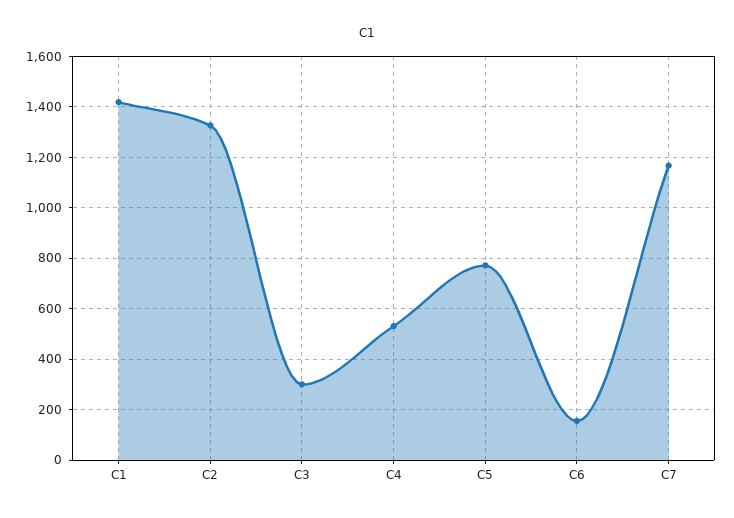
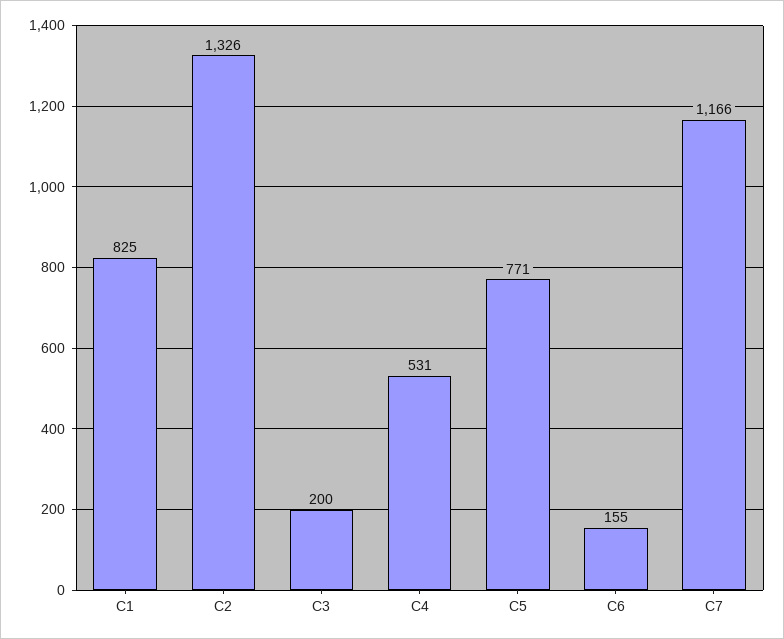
  {
-   "C1": 1425,
+   "C1": 825,
    "C2": 1326,
-   "C3": 300,
+   "C3": 200,
    "C4": 531,
    "C5": 771,
    "C6": 155,
    "C7": 1166
  }

